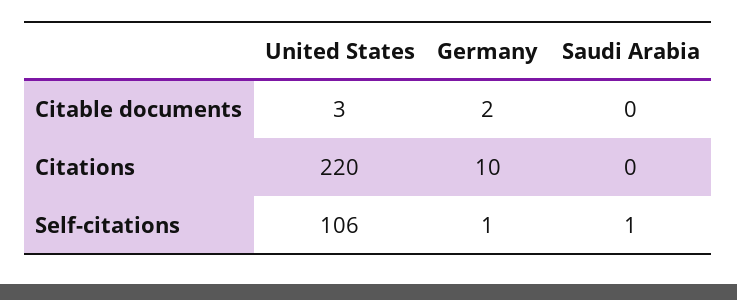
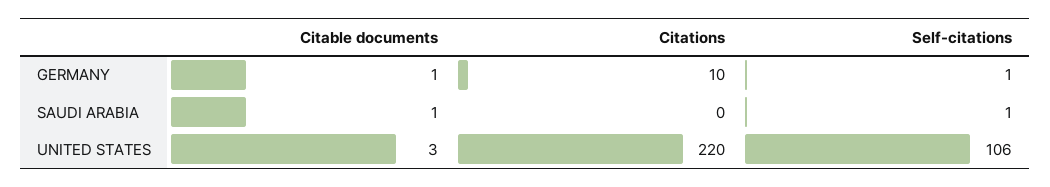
  {
    "United States": {
      "Citable documents": 3,
      "Citations": 220,
      "Self-citations": 106
    },
    "Germany": {
-     "Citable documents": 2,
+     "Citable documents": 1,
      "Citations": 10,
      "Self-citations": 1
    },
    "Saudi Arabia": {
-     "Citable documents": 0,
+     "Citable documents": 1,
      "Citations": 0,
      "Self-citations": 1
    }
  }

